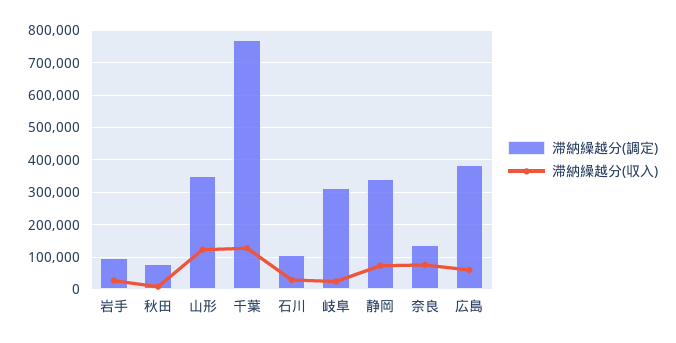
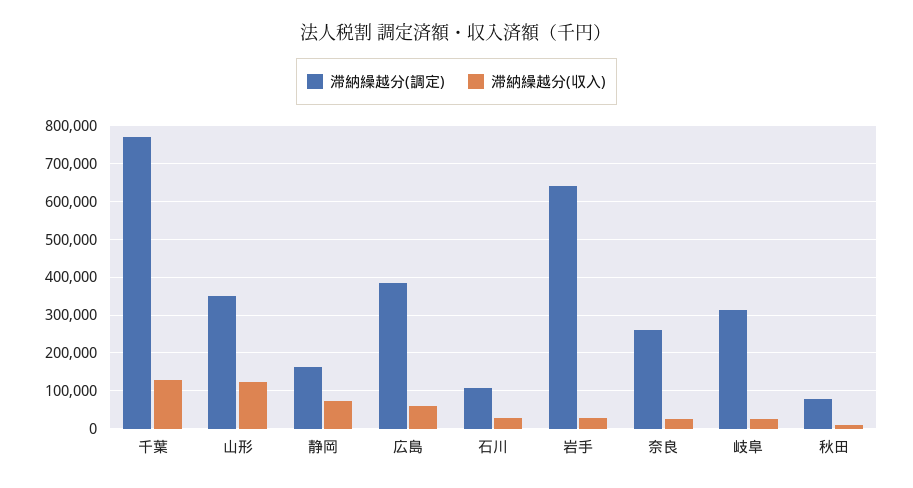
  {
    "滞納繰越分(調定)": {
-     "岩手": 100000,
+     "岩手": 640000,
      "秋田": 80000,
      "山形": 360000,
      "千葉": 760000,
      "石川": 100000,
      "岐阜": 320000,
-     "静岡": 340000,
+     "静岡": 160000,
-     "奈良": 140000,
+     "奈良": 260000,
      "広島": 380000
    },
    "滞納繰越分(収入)": {
      "岩手": 20000,
      "秋田": 0,
      "山形": 120000,
      "千葉": 120000,
      "石川": 20000,
      "岐阜": 20000,
      "静岡": 80000,
-     "奈良": 80000,
+     "奈良": 20000,
      "広島": 60000
    }
  }

